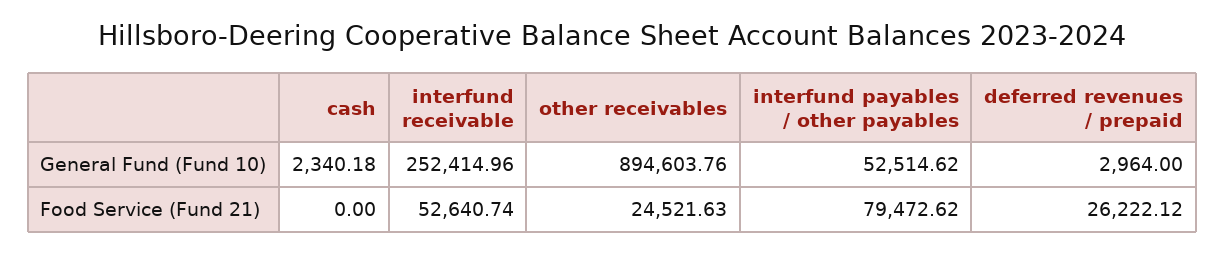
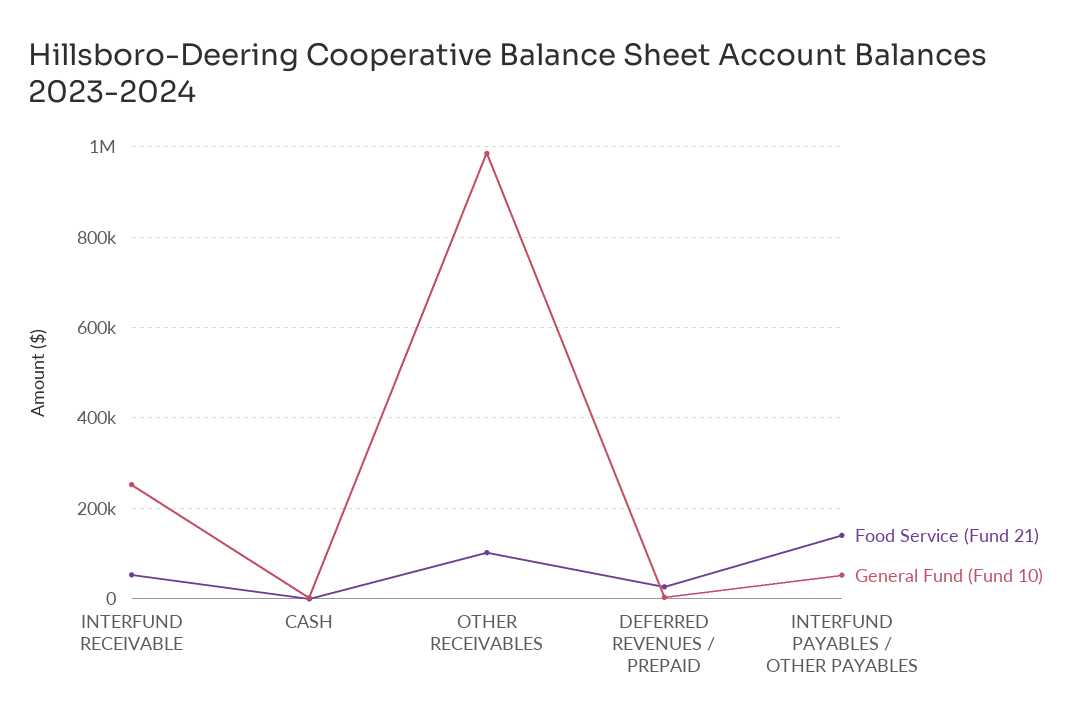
  {
    "General Fund (Fund 10)": {
      "cash": 2340.18,
      "interfund receivable": 252414.96,
-     "other receivables": 894603.76,
+     "other receivables": 980000,
      "interfund payables / other payables": 52514.62,
      "deferred revenues / prepaid": 2964
    },
    "Food Service (Fund 21)": {
      "cash": 0,
      "interfund receivable": 52640.74,
-     "other receivables": 24521.63,
+     "other receivables": 100000,
-     "interfund payables / other payables": 79472.62,
+     "interfund payables / other payables": 140000,
      "deferred revenues / prepaid": 26222.12
    }
  }

